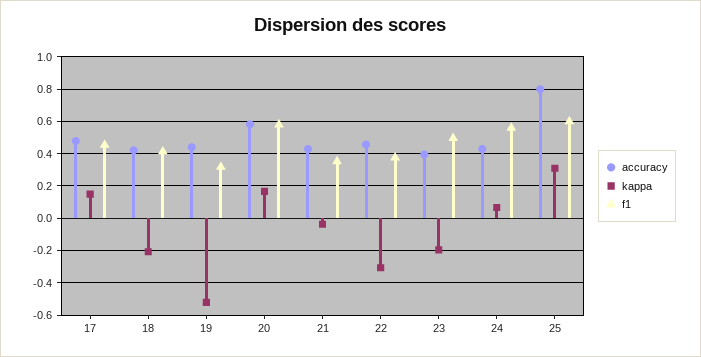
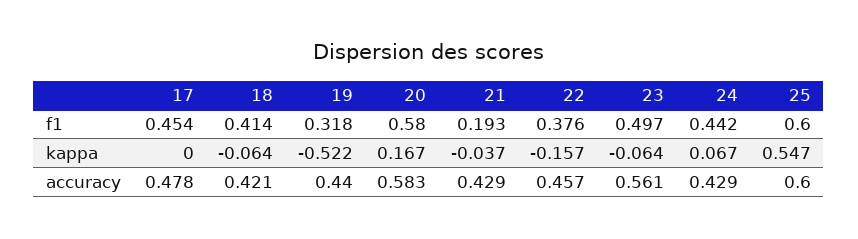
  {
    "accuracy": {
      "17": 0.478,
      "18": 0.421,
      "19": 0.44,
      "20": 0.583,
      "21": 0.429,
      "22": 0.457,
-     "23": 0.4,
+     "23": 0.561,
      "24": 0.429,
-     "25": 0.8
+     "25": 0.6
    },
    "kappa": {
-     "17": 0.15,
+     "17": 0,
-     "18": -0.2,
+     "18": -0.064,
      "19": -0.522,
      "20": 0.167,
      "21": -0.037,
-     "22": -0.3,
+     "22": -0.157,
-     "23": -0.2,
+     "23": -0.064,
      "24": 0.067,
-     "25": 0.3
+     "25": 0.547
    },
    "f1": {
      "17": 0.454,
      "18": 0.414,
      "19": 0.318,
      "20": 0.58,
-     "21": 0.35,
+     "21": 0.193,
      "22": 0.376,
      "23": 0.497,
-     "24": 0.55,
+     "24": 0.442,
      "25": 0.6
    }
  }

